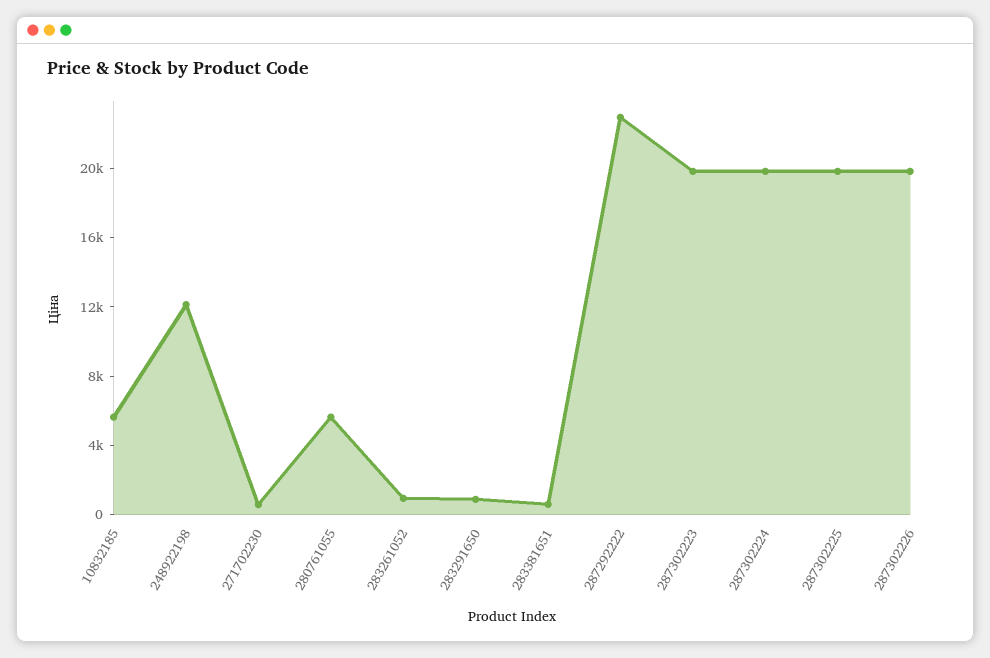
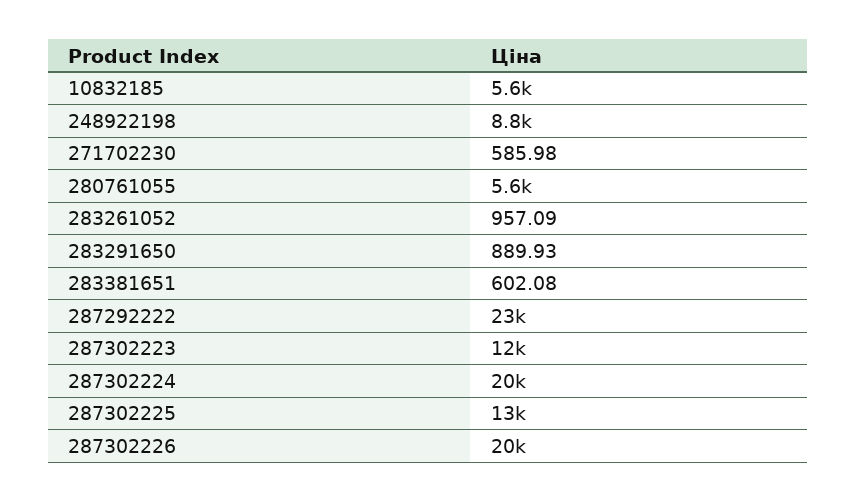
  {
    "10832185": 5600,
-   "248922198": 12000,
+   "248922198": 8800,
    "271702230": 585.98,
    "280761055": 5600,
    "283261052": 957.09,
    "283291650": 889.93,
    "283381651": 602.08,
    "287292222": 23000,
-   "287302223": 20000,
+   "287302223": 12000,
    "287302224": 20000,
-   "287302225": 20000,
+   "287302225": 13000,
    "287302226": 20000
  }

